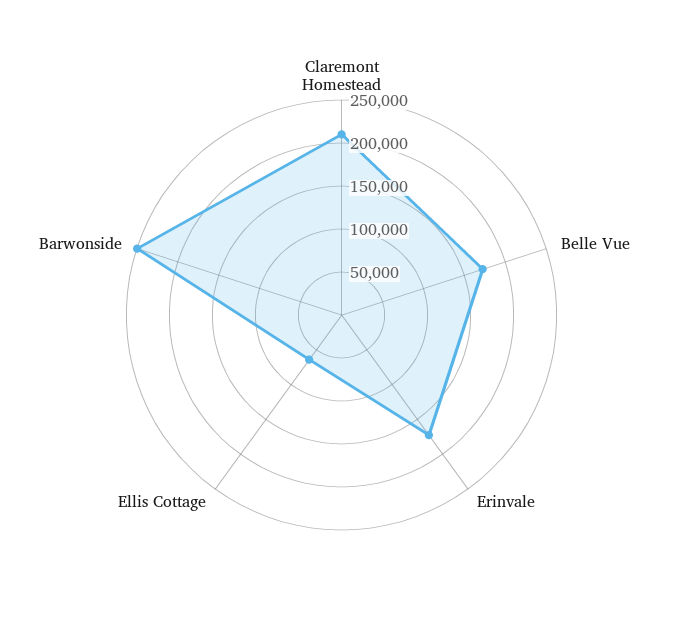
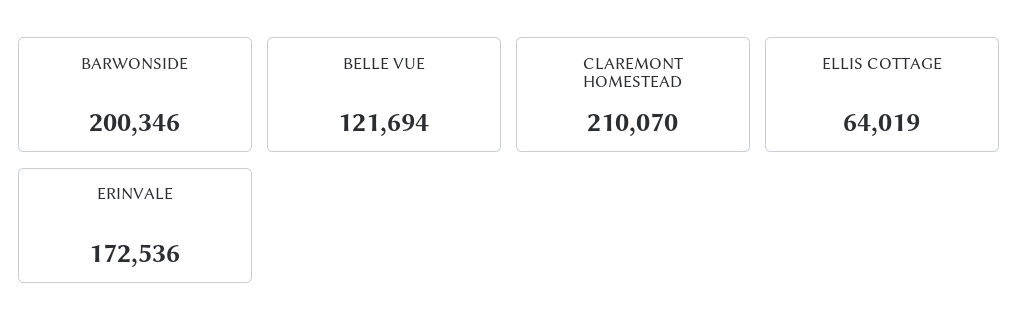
  {
    "Claremont Homestead": 210070,
-   "Belle Vue": 170000,
+   "Belle Vue": 121694,
    "Erinvale": 172536,
    "Ellis Cottage": 64019,
-   "Barwonside": 250000
+   "Barwonside": 200346
  }

